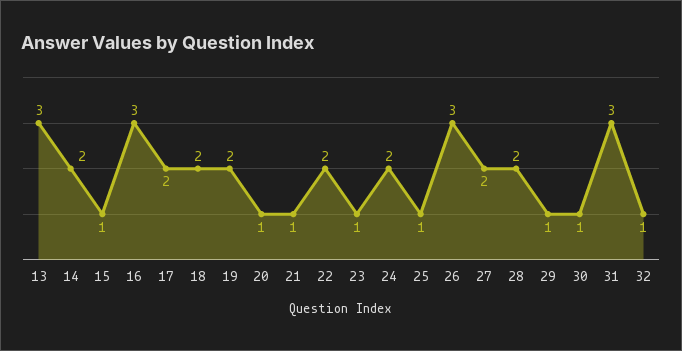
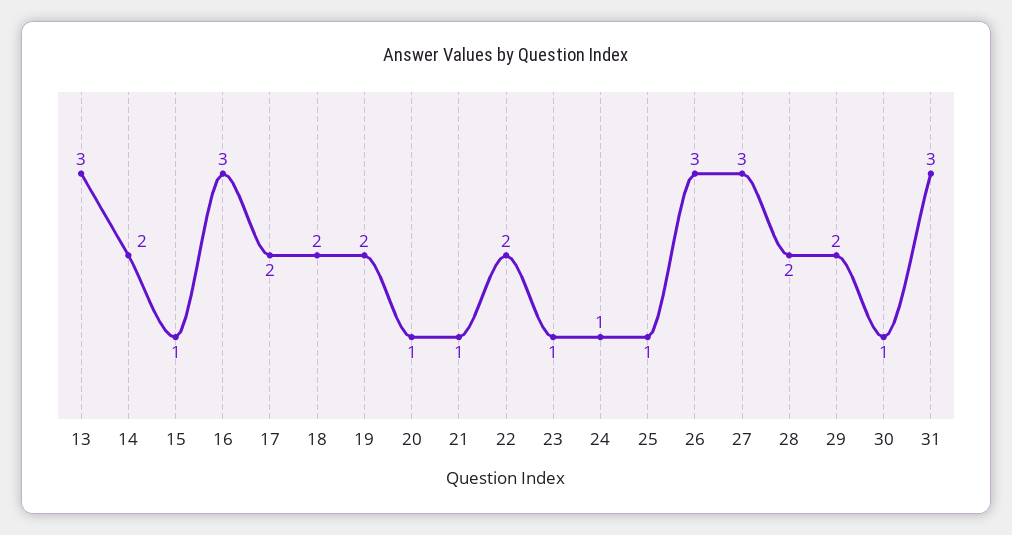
  {
    "13": 3,
    "14": 2,
    "15": 1,
    "16": 3,
    "17": 2,
    "18": 2,
    "19": 2,
    "20": 1,
    "21": 1,
    "22": 2,
    "23": 1,
-   "24": 2,
+   "24": 1,
    "25": 1,
    "26": 3,
-   "27": 2,
+   "27": 3,
    "28": 2,
-   "29": 1,
+   "29": 2,
    "30": 1,
-   "31": 3,
+   "31": 3
-   "32": 1
  }

